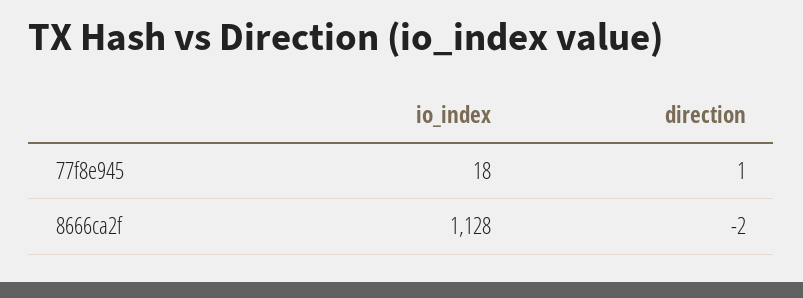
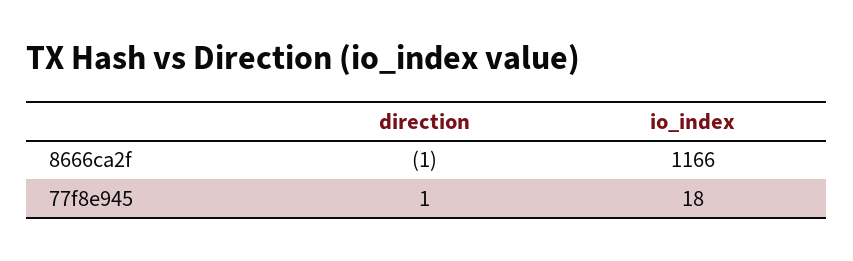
  {
    "io_index": {
      "77f8e945": 18,
-     "8666ca2f": 1128
+     "8666ca2f": 1166
    },
    "direction": {
      "77f8e945": 1,
-     "8666ca2f": -2
+     "8666ca2f": -1
    }
  }

